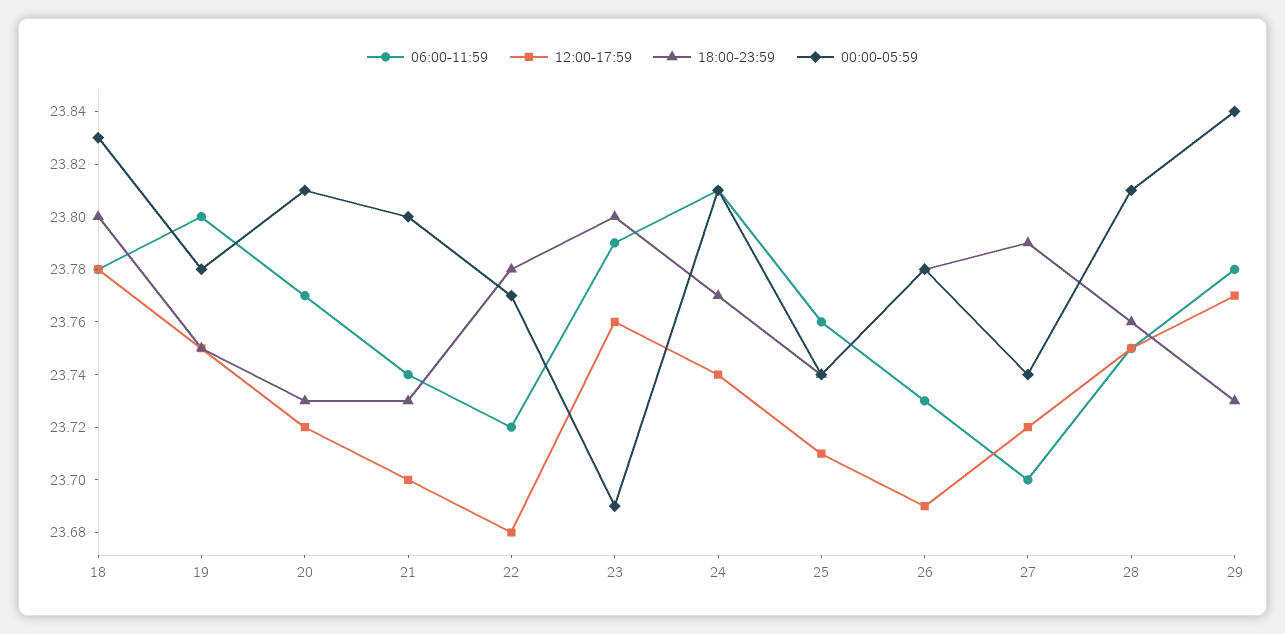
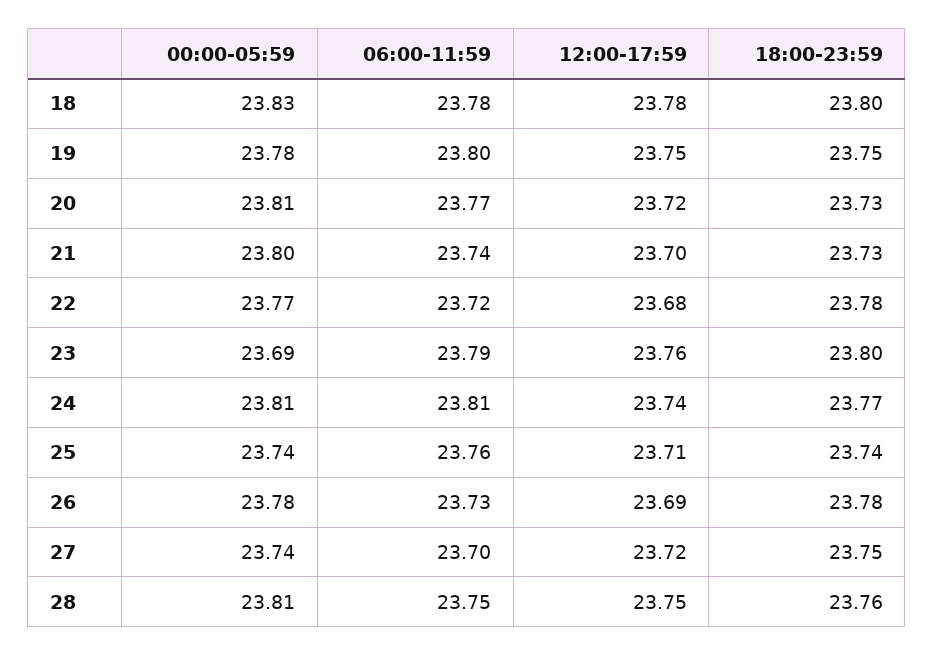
  {
    "06:00-11:59": {
      "18": 23.78,
      "19": 23.8,
      "20": 23.77,
      "21": 23.74,
      "22": 23.72,
      "23": 23.79,
      "24": 23.81,
      "25": 23.76,
      "26": 23.73,
      "27": 23.7,
-     "28": 23.75,
+     "28": 23.75
-     "29": 23.78
    },
    "12:00-17:59": {
      "18": 23.78,
      "19": 23.75,
      "20": 23.72,
      "21": 23.7,
      "22": 23.68,
      "23": 23.76,
      "24": 23.74,
      "25": 23.71,
      "26": 23.69,
      "27": 23.72,
-     "28": 23.75,
+     "28": 23.75
-     "29": 23.77
    },
    "18:00-23:59": {
      "18": 23.8,
      "19": 23.75,
      "20": 23.73,
      "21": 23.73,
      "22": 23.78,
      "23": 23.8,
      "24": 23.77,
      "25": 23.74,
      "26": 23.78,
-     "27": 23.79,
+     "27": 23.75,
-     "28": 23.76,
+     "28": 23.76
-     "29": 23.73
    },
    "00:00-05:59": {
      "18": 23.83,
      "19": 23.78,
      "20": 23.81,
      "21": 23.8,
      "22": 23.77,
      "23": 23.69,
      "24": 23.81,
      "25": 23.74,
      "26": 23.78,
      "27": 23.74,
-     "28": 23.81,
+     "28": 23.81
-     "29": 23.84
    }
  }

